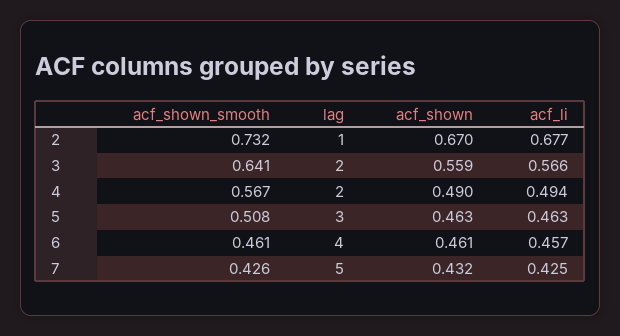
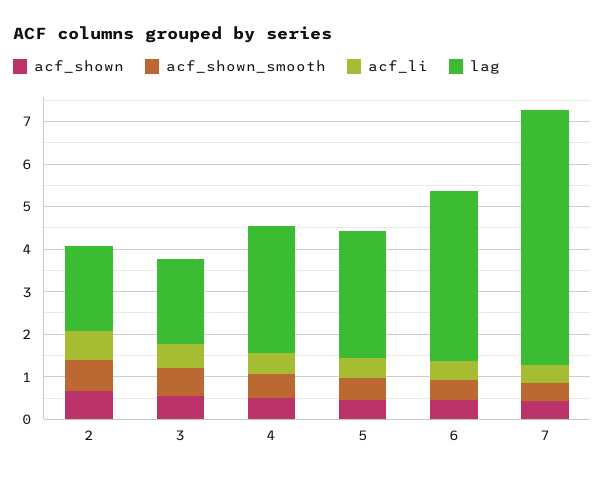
  {
    "acf_shown_smooth": {
      "2": 0.732,
      "3": 0.641,
      "4": 0.567,
      "5": 0.508,
      "6": 0.461,
      "7": 0.426
    },
    "lag": {
-     "2": 1,
+     "2": 2,
      "3": 2,
-     "4": 2,
+     "4": 3,
      "5": 3,
      "6": 4,
-     "7": 5
+     "7": 6
    },
    "acf_shown": {
      "2": 0.67,
      "3": 0.559,
      "4": 0.49,
      "5": 0.463,
      "6": 0.461,
      "7": 0.432
    },
    "acf_li": {
      "2": 0.677,
      "3": 0.566,
      "4": 0.494,
      "5": 0.463,
      "6": 0.457,
      "7": 0.425
    }
  }

